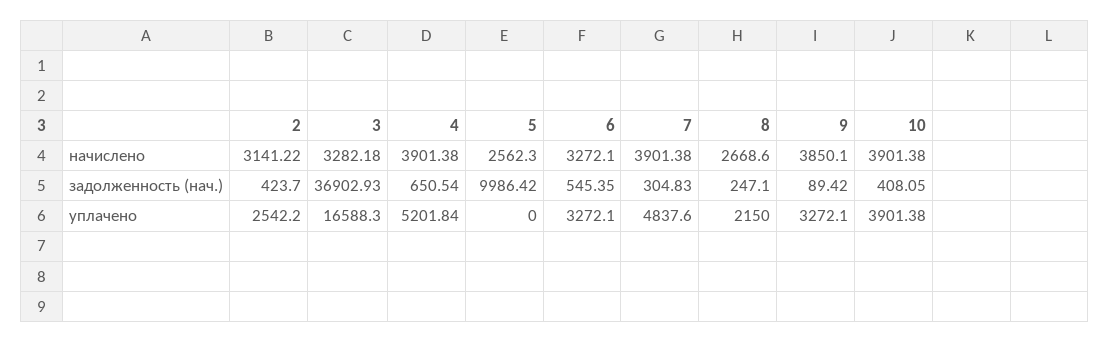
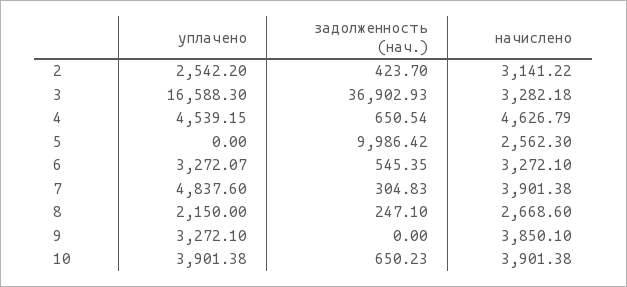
  {
    "2": {
      "начислено": 3141.22,
      "задолженность (нач.)": 423.7,
      "уплачено": 2542.2
    },
    "3": {
      "начислено": 3282.18,
      "задолженность (нач.)": 36902.93,
      "уплачено": 16588.3
    },
    "4": {
-     "начислено": 3901.38,
+     "начислено": 4626.79,
      "задолженность (нач.)": 650.54,
-     "уплачено": 5201.84
+     "уплачено": 4539.15
    },
    "5": {
      "начислено": 2562.3,
      "задолженность (нач.)": 9986.42,
      "уплачено": 0
    },
    "6": {
      "начислено": 3272.1,
      "задолженность (нач.)": 545.35,
-     "уплачено": 3272.1
+     "уплачено": 3272.07
    },
    "7": {
      "начислено": 3901.38,
      "задолженность (нач.)": 304.83,
      "уплачено": 4837.6
    },
    "8": {
      "начислено": 2668.6,
      "задолженность (нач.)": 247.1,
      "уплачено": 2150
    },
    "9": {
      "начислено": 3850.1,
-     "задолженность (нач.)": 89.42,
+     "задолженность (нач.)": 0,
      "уплачено": 3272.1
    },
    "10": {
      "начислено": 3901.38,
-     "задолженность (нач.)": 408.05,
+     "задолженность (нач.)": 650.23,
      "уплачено": 3901.38
    }
  }

